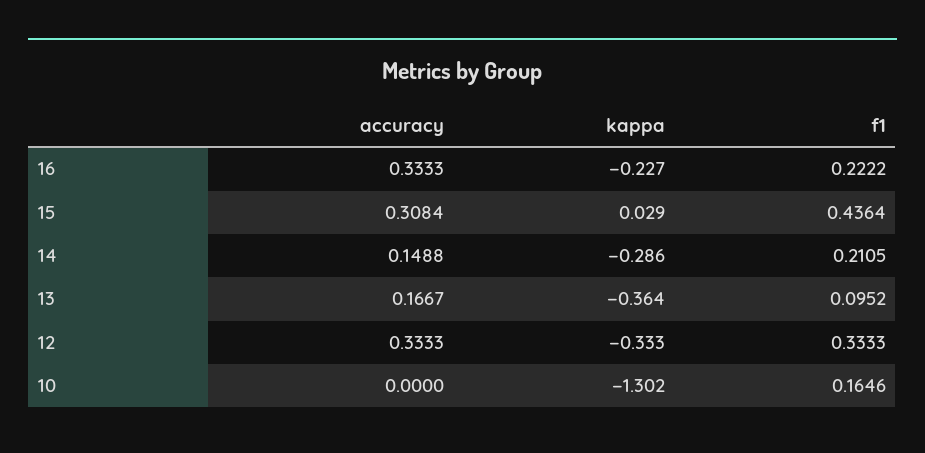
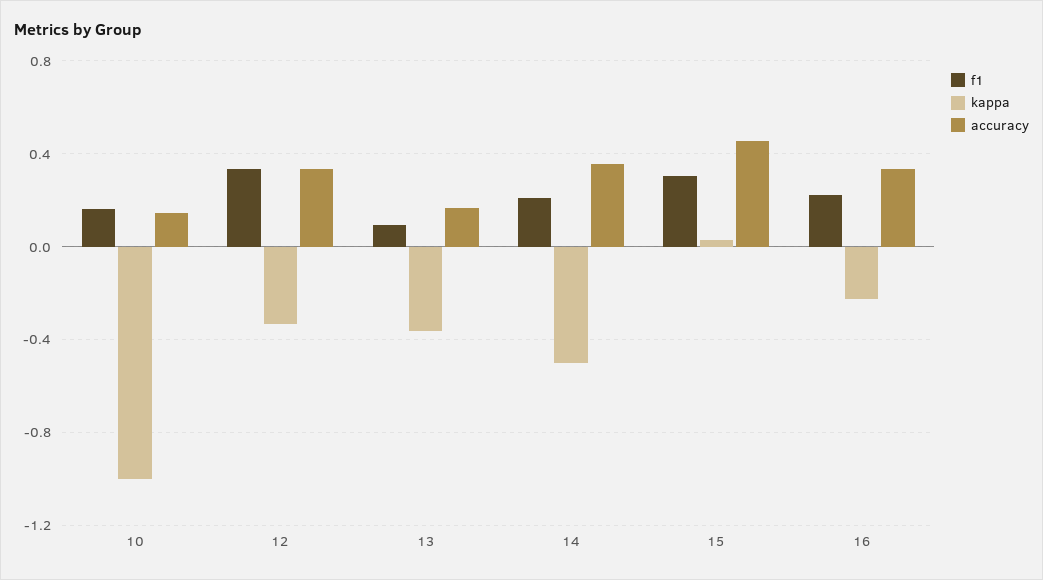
  {
    "accuracy": {
      "16": 0.3333,
-     "15": 0.3084,
+     "15": 0.45,
-     "14": 0.1488,
+     "14": 0.35,
      "13": 0.1667,
      "12": 0.3333,
-     "10": 0
+     "10": 0.15
    },
    "kappa": {
      "16": -0.227,
      "15": 0.029,
-     "14": -0.286,
+     "14": -0.5,
      "13": -0.364,
      "12": -0.333,
-     "10": -1.302
+     "10": -1
    },
    "f1": {
      "16": 0.2222,
-     "15": 0.4364,
+     "15": 0.3,
      "14": 0.2105,
      "13": 0.0952,
      "12": 0.3333,
      "10": 0.1646
    }
  }

